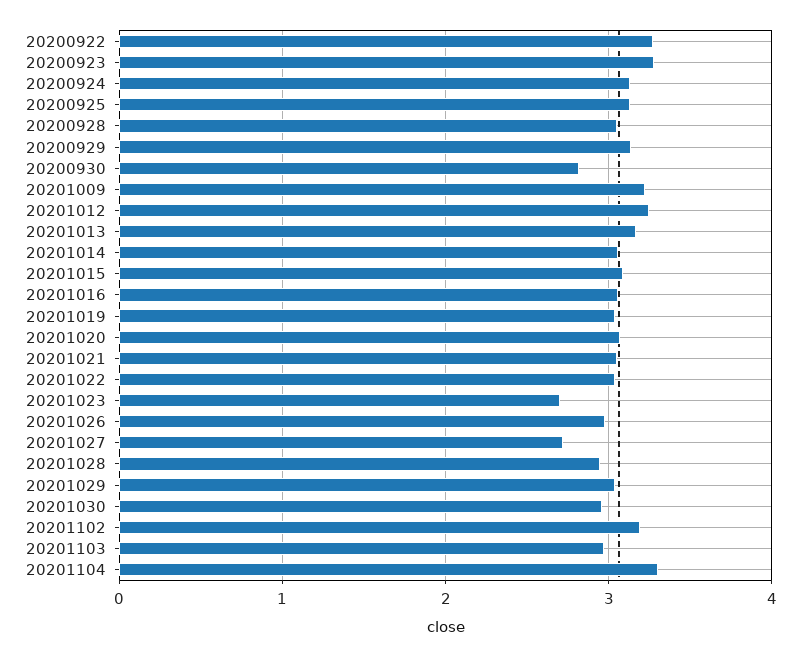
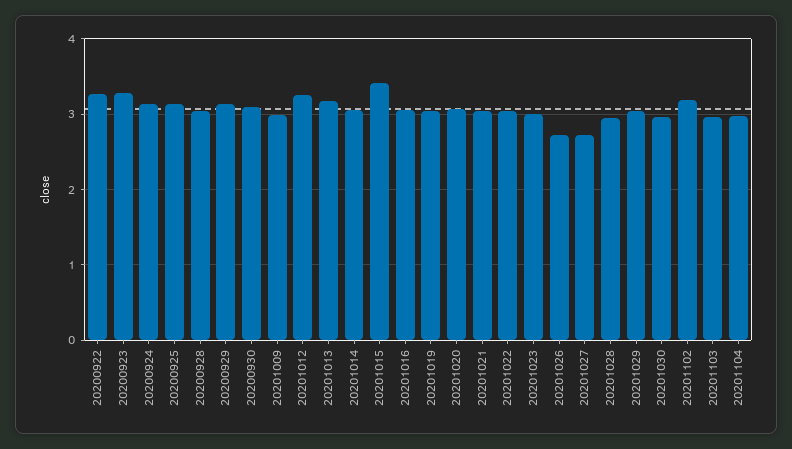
  {
    "20200922": 3.3,
    "20200923": 3.3,
    "20200924": 3.1,
    "20200925": 3.1,
    "20200928": 3.1,
    "20200929": 3.1,
-   "20200930": 2.8,
+   "20200930": 3.1,
-   "20201009": 3.2,
+   "20201009": 3,
    "20201012": 3.3,
    "20201013": 3.2,
    "20201014": 3.1,
-   "20201015": 3.1,
+   "20201015": 3.4,
    "20201016": 3.1,
    "20201019": 3,
    "20201020": 3.1,
    "20201021": 3.1,
    "20201022": 3,
-   "20201023": 2.7,
+   "20201023": 3,
-   "20201026": 3,
+   "20201026": 2.7,
    "20201027": 2.7,
    "20201028": 3,
    "20201029": 3,
    "20201030": 3,
    "20201102": 3.2,
    "20201103": 3,
-   "20201104": 3.3
+   "20201104": 3
  }

